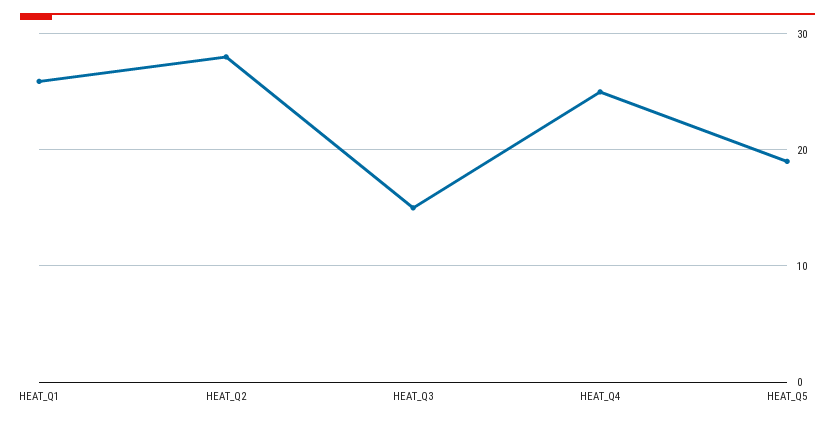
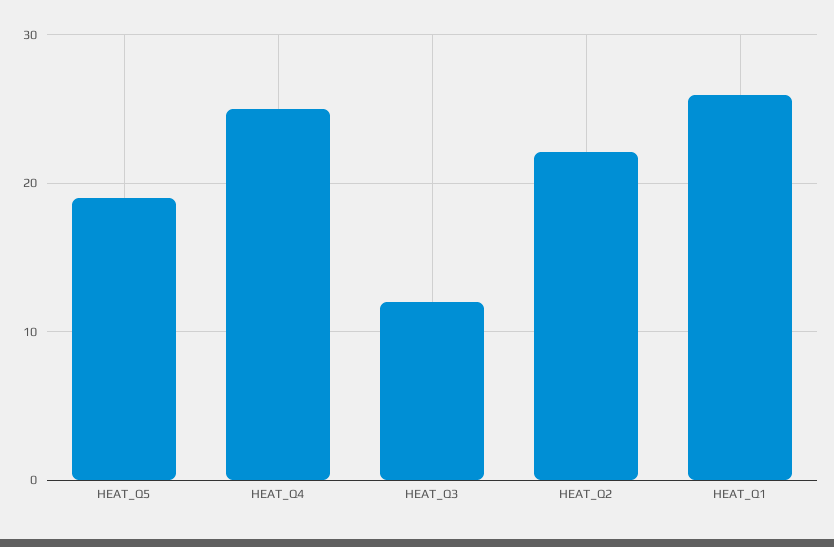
  {
    "HEAT_Q1": 26,
-   "HEAT_Q2": 28,
+   "HEAT_Q2": 22,
-   "HEAT_Q3": 15,
+   "HEAT_Q3": 12,
    "HEAT_Q4": 25,
    "HEAT_Q5": 19
  }

